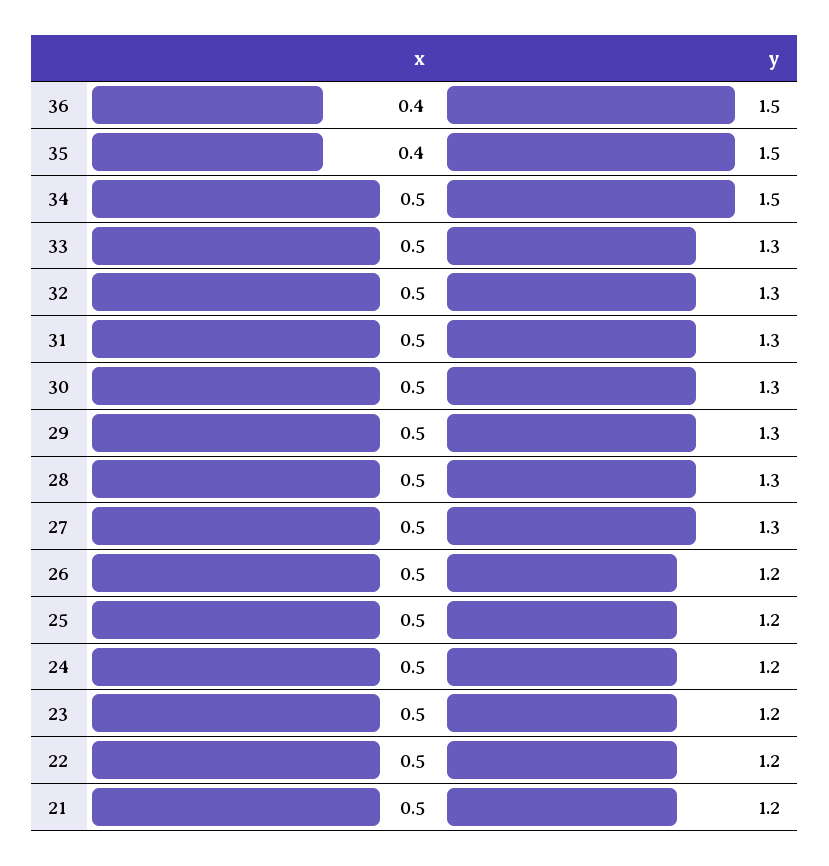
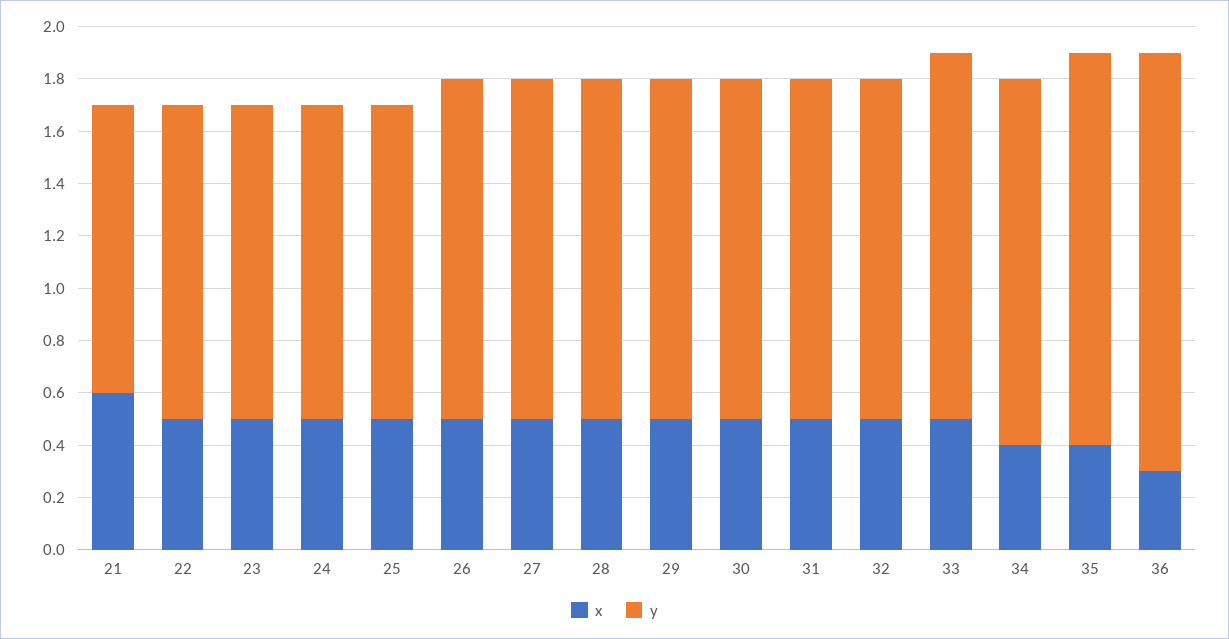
  {
    "x": {
-     "36": 0.4,
+     "36": 0.3,
      "35": 0.4,
-     "34": 0.5,
+     "34": 0.4,
      "33": 0.5,
      "32": 0.5,
      "31": 0.5,
      "30": 0.5,
      "29": 0.5,
      "28": 0.5,
      "27": 0.5,
      "26": 0.5,
      "25": 0.5,
      "24": 0.5,
      "23": 0.5,
      "22": 0.5,
-     "21": 0.5
+     "21": 0.6
    },
    "y": {
-     "36": 1.5,
+     "36": 1.6,
      "35": 1.5,
-     "34": 1.5,
+     "34": 1.4,
-     "33": 1.3,
+     "33": 1.4,
      "32": 1.3,
      "31": 1.3,
      "30": 1.3,
      "29": 1.3,
      "28": 1.3,
      "27": 1.3,
-     "26": 1.2,
+     "26": 1.3,
      "25": 1.2,
      "24": 1.2,
      "23": 1.2,
      "22": 1.2,
-     "21": 1.2
+     "21": 1.1
    }
  }

